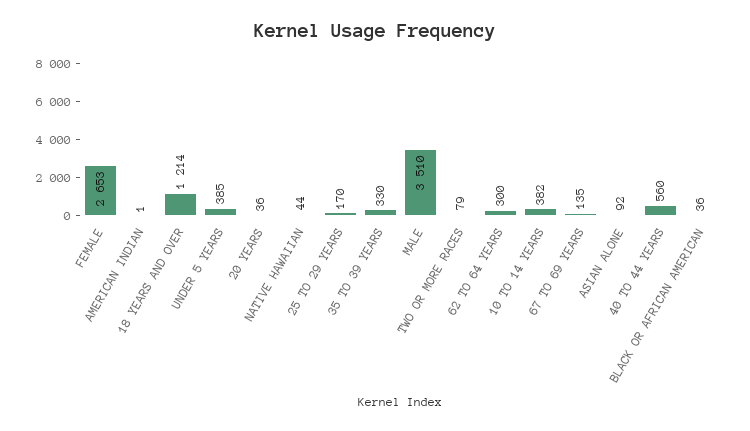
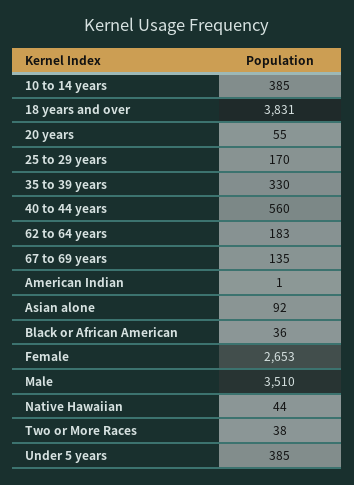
  {
    "FEMALE": 2653,
    "AMERICAN INDIAN": 1,
-   "18 YEARS AND OVER": 1214,
+   "18 YEARS AND OVER": 3831,
    "UNDER 5 YEARS": 385,
-   "20 YEARS": 36,
+   "20 YEARS": 55,
    "NATIVE HAWAIIAN": 44,
    "25 TO 29 YEARS": 170,
    "35 TO 39 YEARS": 330,
    "MALE": 3510,
-   "TWO OR MORE RACES": 79,
+   "TWO OR MORE RACES": 38,
-   "62 TO 64 YEARS": 300,
+   "62 TO 64 YEARS": 183,
-   "10 TO 14 YEARS": 382,
+   "10 TO 14 YEARS": 385,
    "67 TO 69 YEARS": 135,
    "ASIAN ALONE": 92,
    "40 TO 44 YEARS": 560,
    "BLACK OR AFRICAN AMERICAN": 36
  }

